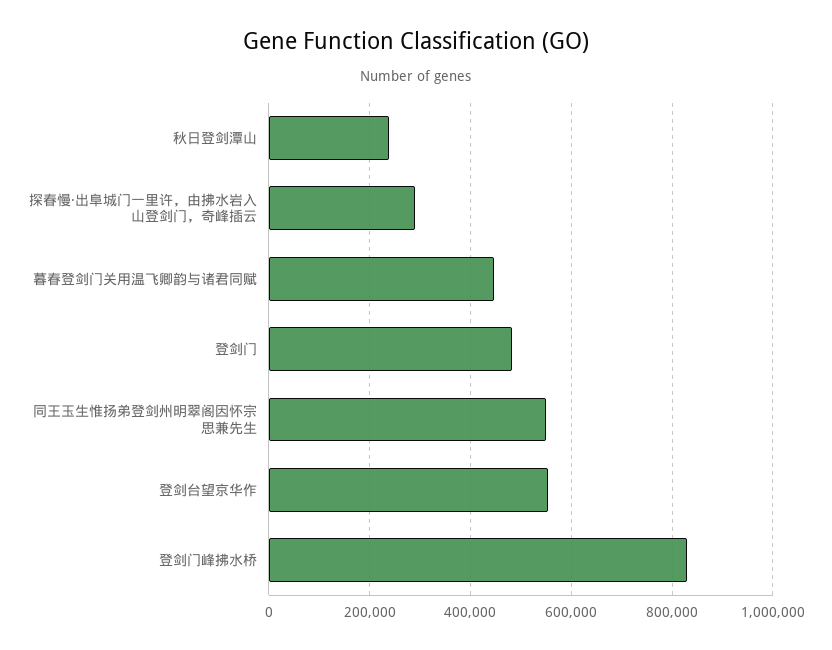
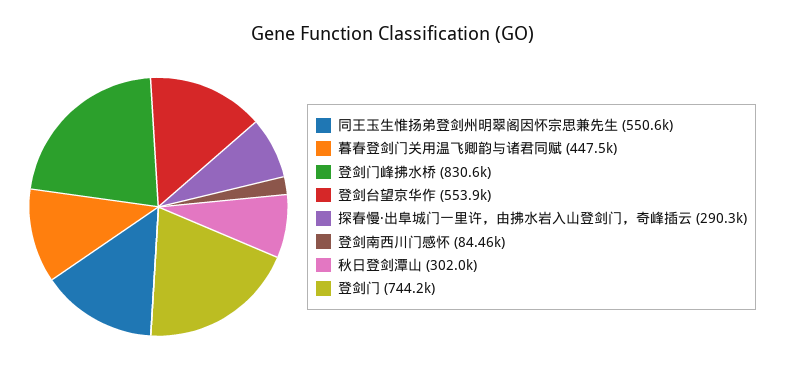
  {
-   "秋日登剑潭山": 240000,
+   "秋日登剑潭山": 302000,
    "探春慢·出阜城门一里许，由拂水岩入山登剑门，奇峰插云": 290300,
    "暮春登剑门关用温飞卿韵与诸君同赋": 447500,
-   "登剑门": 480000,
+   "登剑门": 744200,
    "同王玉生惟扬弟登剑州明翠阁因怀宗思兼先生": 550600,
    "登剑台望京华作": 553900,
-   "登剑门峰拂水桥": 830600
+   "登剑门峰拂水桥": 830600,
+   "登剑南西川门感怀": 84460
  }

